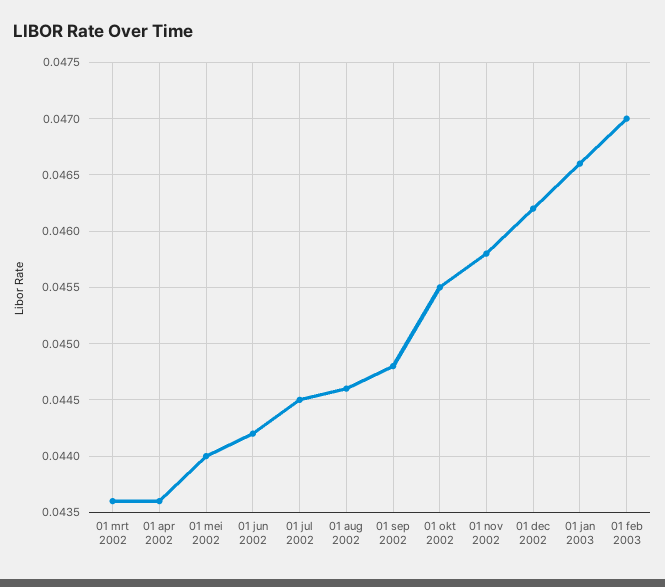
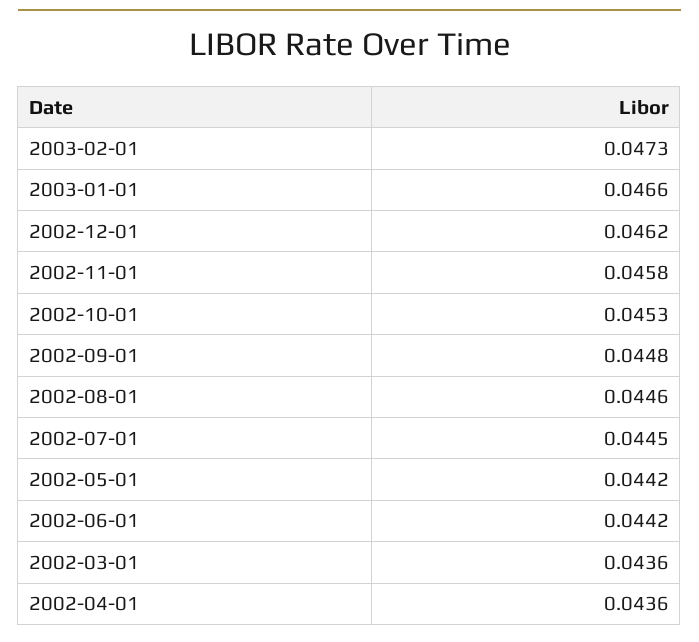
  {
    "01 mrt 2002": 0.0436,
    "01 apr 2002": 0.0436,
-   "01 mei 2002": 0.044,
+   "01 mei 2002": 0.0442,
    "01 jun 2002": 0.0442,
    "01 jul 2002": 0.0445,
    "01 aug 2002": 0.0446,
    "01 sep 2002": 0.0448,
-   "01 okt 2002": 0.0455,
+   "01 okt 2002": 0.0453,
    "01 nov 2002": 0.0458,
    "01 dec 2002": 0.0462,
    "01 jan 2003": 0.0466,
-   "01 feb 2003": 0.047
+   "01 feb 2003": 0.0473
  }

